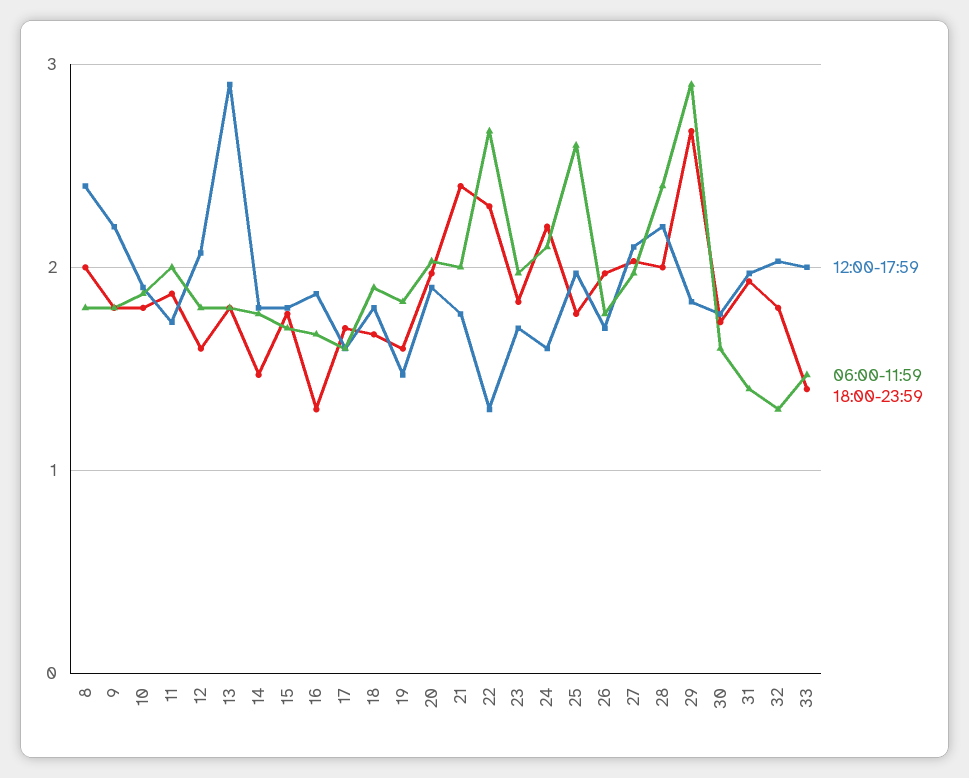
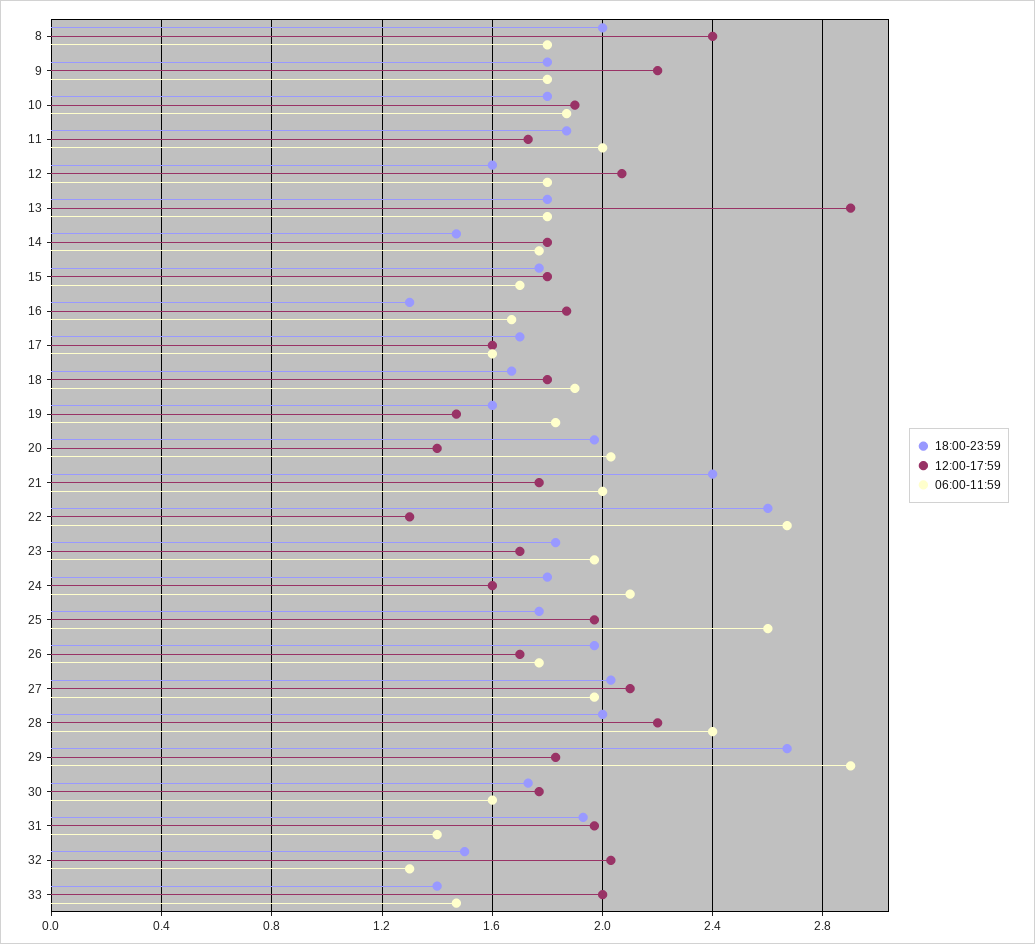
  {
    "12:00-17:59": {
      "8": 2.4,
      "9": 2.2,
      "10": 1.9,
      "11": 1.75,
      "12": 2.05,
      "13": 2.9,
      "14": 1.8,
      "15": 1.8,
      "16": 1.85,
      "17": 1.6,
      "18": 1.8,
      "19": 1.45,
-     "20": 1.9,
+     "20": 1.4,
      "21": 1.75,
      "22": 1.3,
      "23": 1.7,
      "24": 1.6,
      "25": 1.95,
      "26": 1.7,
      "27": 2.1,
      "28": 2.2,
      "29": 1.85,
      "30": 1.75,
      "31": 1.95,
      "32": 2.05,
      "33": 2
    },
    "06:00-11:59": {
      "8": 1.8,
      "9": 1.8,
      "10": 1.85,
      "11": 2,
      "12": 1.8,
      "13": 1.8,
      "14": 1.75,
      "15": 1.7,
      "16": 1.65,
      "17": 1.6,
      "18": 1.9,
      "19": 1.85,
      "20": 2.05,
      "21": 2,
      "22": 2.65,
      "23": 1.95,
      "24": 2.1,
      "25": 2.6,
      "26": 1.75,
      "27": 1.95,
      "28": 2.4,
      "29": 2.9,
      "30": 1.6,
      "31": 1.4,
      "32": 1.3,
      "33": 1.45
    },
    "18:00-23:59": {
      "8": 2,
      "9": 1.8,
      "10": 1.8,
      "11": 1.85,
      "12": 1.6,
      "13": 1.8,
      "14": 1.45,
      "15": 1.75,
      "16": 1.3,
      "17": 1.7,
      "18": 1.65,
      "19": 1.6,
      "20": 1.95,
      "21": 2.4,
-     "22": 2.3,
+     "22": 2.6,
      "23": 1.85,
-     "24": 2.2,
+     "24": 1.8,
      "25": 1.75,
      "26": 1.95,
      "27": 2.05,
      "28": 2,
      "29": 2.65,
      "30": 1.75,
      "31": 1.95,
-     "32": 1.8,
+     "32": 1.5,
      "33": 1.4
    }
  }

